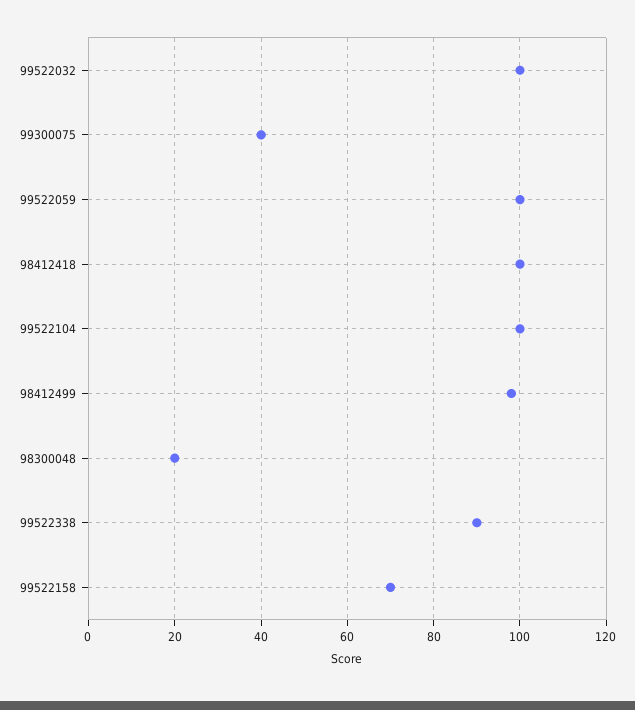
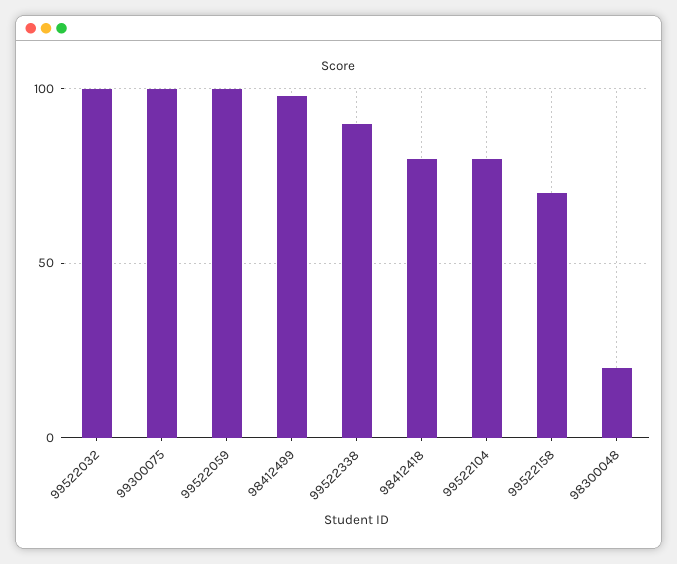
  {
    "99522032": 100,
-   "99300075": 40,
+   "99300075": 100,
    "99522059": 100,
-   "98412418": 100,
+   "98412418": 80,
-   "99522104": 100,
+   "99522104": 80,
    "98412499": 100,
    "98300048": 20,
    "99522338": 90,
    "99522158": 70
  }

